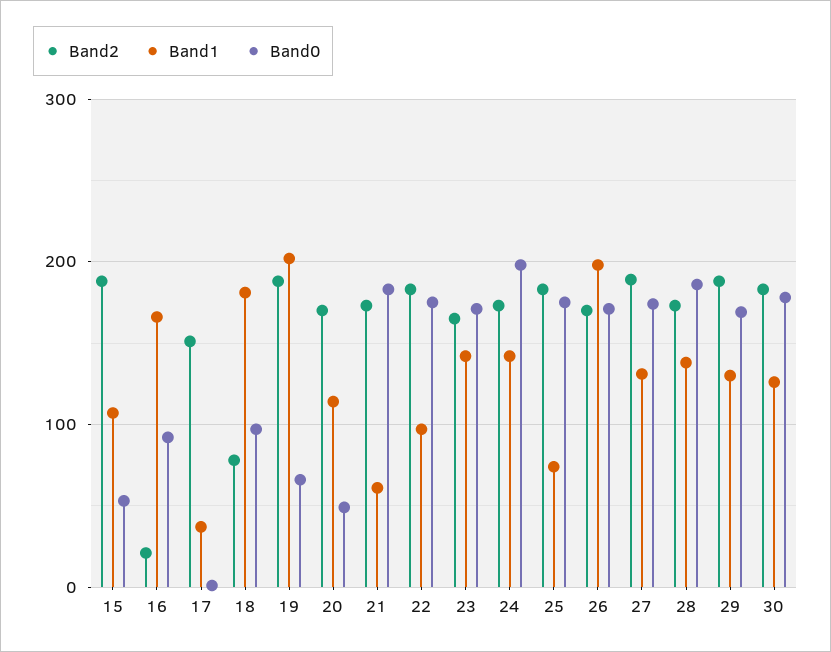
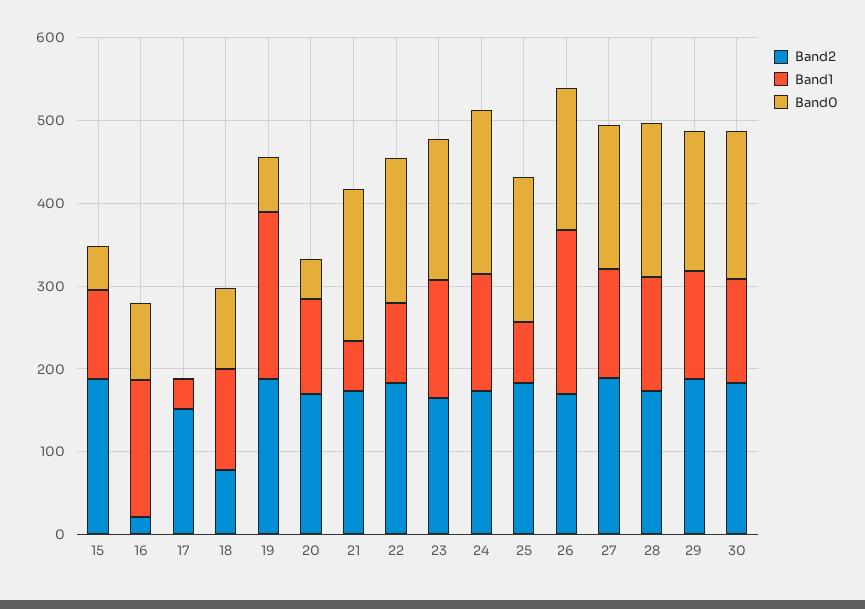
  {
    "Band2": {
      "15": 190,
      "16": 20,
      "17": 150,
      "18": 80,
      "19": 190,
      "20": 170,
      "21": 170,
      "22": 180,
      "23": 170,
      "24": 170,
      "25": 180,
      "26": 170,
      "27": 190,
      "28": 170,
      "29": 190,
      "30": 180
    },
    "Band1": {
      "15": 110,
      "16": 170,
      "17": 40,
-     "18": 180,
+     "18": 120,
      "19": 200,
      "20": 110,
      "21": 60,
      "22": 100,
      "23": 140,
      "24": 140,
      "25": 70,
      "26": 200,
      "27": 130,
      "28": 140,
      "29": 130,
      "30": 130
    },
    "Band0": {
      "15": 50,
      "16": 90,
      "17": 0,
      "18": 100,
      "19": 70,
      "20": 50,
      "21": 180,
      "22": 180,
      "23": 170,
      "24": 200,
      "25": 180,
      "26": 170,
      "27": 170,
      "28": 190,
      "29": 170,
      "30": 180
    }
  }

